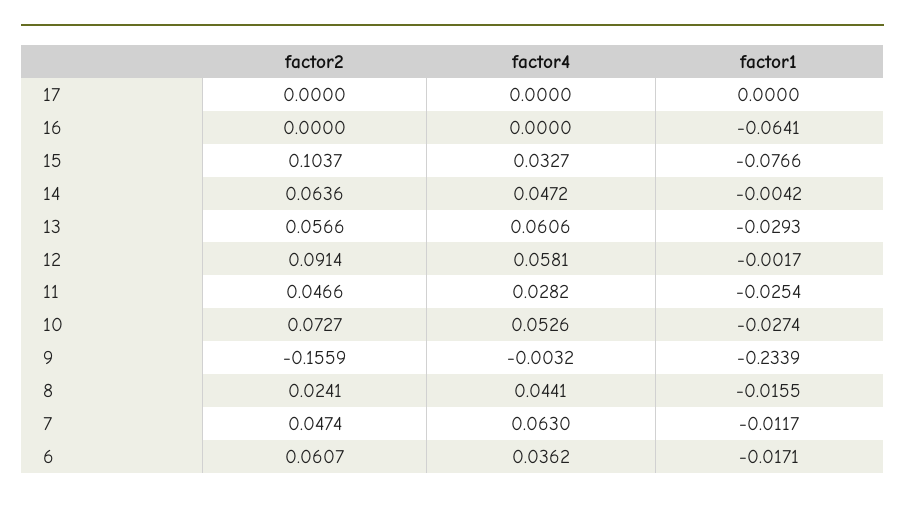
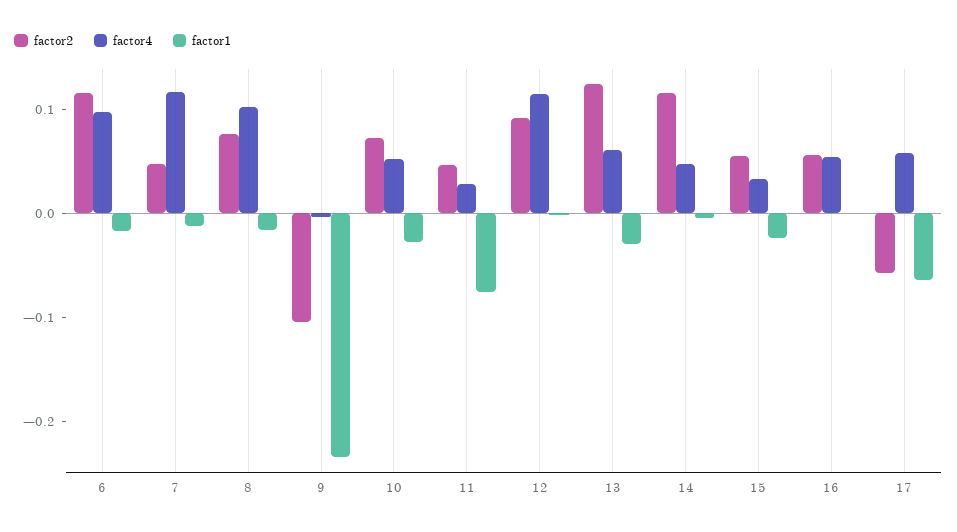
  {
    "factor2": {
-     "17": 0,
+     "17": -0.06,
-     "16": 0,
+     "16": 0.06,
-     "15": 0.1037,
+     "15": 0.06,
-     "14": 0.0636,
+     "14": 0.12,
-     "13": 0.0566,
+     "13": 0.12,
      "12": 0.0914,
      "11": 0.0466,
      "10": 0.0727,
-     "9": -0.1559,
+     "9": -0.1,
-     "8": 0.0241,
+     "8": 0.08,
      "7": 0.0474,
-     "6": 0.0607
+     "6": 0.12
    },
    "factor4": {
-     "17": 0,
+     "17": 0.06,
-     "16": 0,
+     "16": 0.06,
      "15": 0.0327,
      "14": 0.0472,
      "13": 0.0606,
-     "12": 0.0581,
+     "12": 0.12,
      "11": 0.0282,
      "10": 0.0526,
      "9": -0.0032,
-     "8": 0.0441,
+     "8": 0.1,
-     "7": 0.063,
+     "7": 0.12,
-     "6": 0.0362
+     "6": 0.1
    },
    "factor1": {
-     "17": 0,
+     "17": -0.06,
-     "16": -0.0641,
+     "16": 0,
-     "15": -0.0766,
+     "15": -0.02,
      "14": -0.0042,
      "13": -0.0293,
      "12": -0.0017,
-     "11": -0.0254,
+     "11": -0.08,
      "10": -0.0274,
      "9": -0.2339,
      "8": -0.0155,
      "7": -0.0117,
      "6": -0.0171
    }
  }

